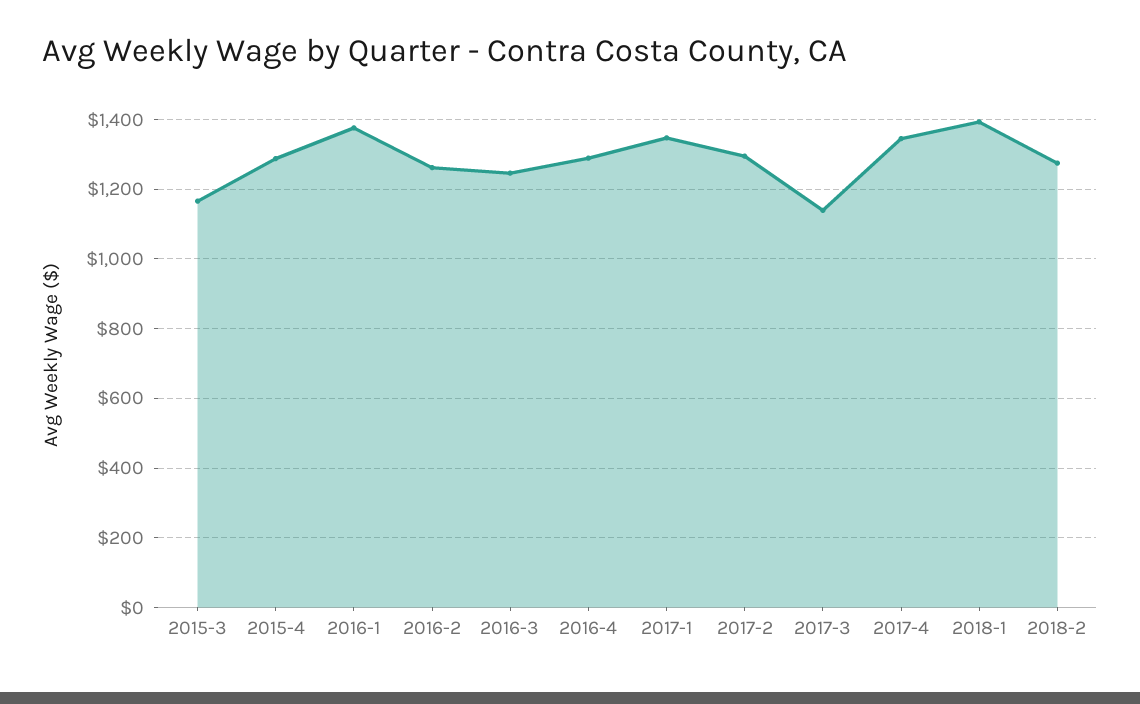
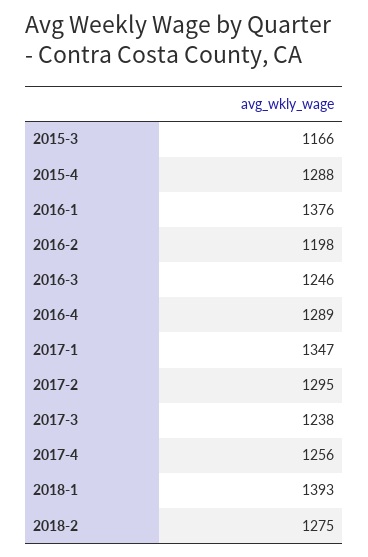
  {
    "2015-3": 1166,
    "2015-4": 1288,
    "2016-1": 1376,
-   "2016-2": 1260,
+   "2016-2": 1198,
    "2016-3": 1246,
    "2016-4": 1289,
    "2017-1": 1347,
    "2017-2": 1295,
-   "2017-3": 1140,
+   "2017-3": 1238,
-   "2017-4": 1340,
+   "2017-4": 1256,
    "2018-1": 1393,
    "2018-2": 1275
  }

